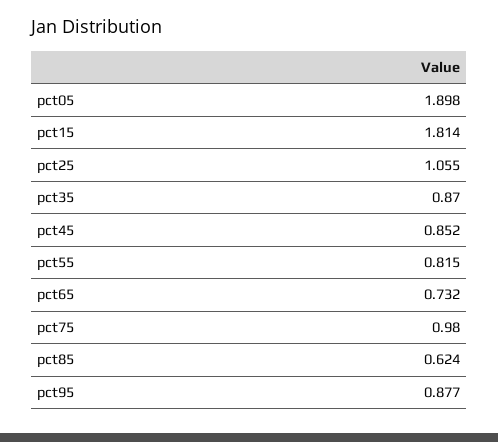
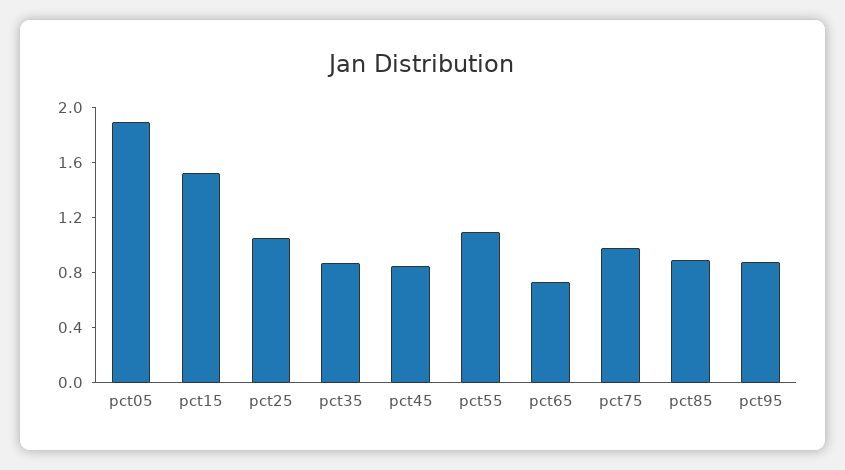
  {
    "pct05": 1.898,
-   "pct15": 1.814,
+   "pct15": 1.5,
    "pct25": 1.055,
    "pct35": 0.87,
    "pct45": 0.852,
-   "pct55": 0.815,
+   "pct55": 1.1,
    "pct65": 0.732,
    "pct75": 0.98,
-   "pct85": 0.624,
+   "pct85": 0.9,
    "pct95": 0.877
  }

